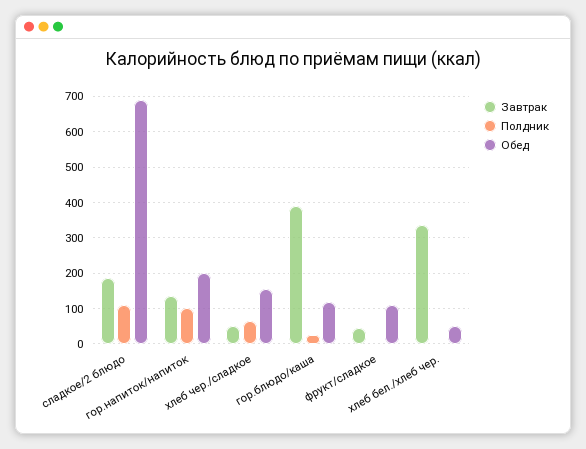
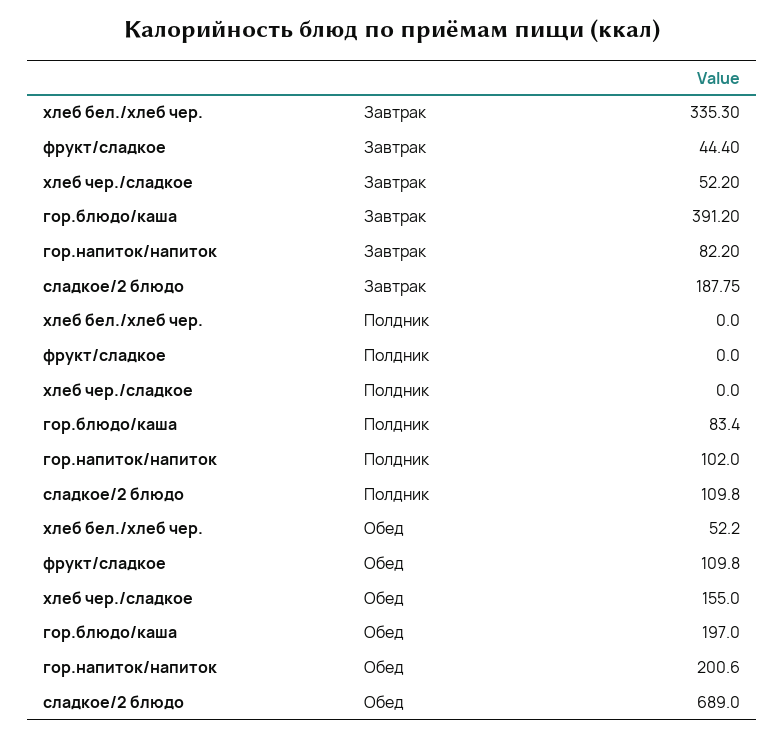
  {
    "Завтрак": {
      "сладкое/2 блюдо": 187.75,
-     "гор.напиток/напиток": 140,
+     "гор.напиток/напиток": 82.2,
      "хлеб чер./сладкое": 52.2,
      "гор.блюдо/каша": 391.2,
      "фрукт/сладкое": 44.4,
      "хлеб бел./хлеб чер.": 335.3
    },
    "Полдник": {
      "сладкое/2 блюдо": 109.8,
      "гор.напиток/напиток": 102,
-     "хлеб чер./сладкое": 60,
+     "хлеб чер./сладкое": 0,
-     "гор.блюдо/каша": 20,
+     "гор.блюдо/каша": 83.4,
      "фрукт/сладкое": 0,
      "хлеб бел./хлеб чер.": 0
    },
    "Обед": {
      "сладкое/2 блюдо": 689,
      "гор.напиток/напиток": 200.6,
      "хлеб чер./сладкое": 155,
-     "гор.блюдо/каша": 120,
+     "гор.блюдо/каша": 197,
      "фрукт/сладкое": 109.8,
      "хлеб бел./хлеб чер.": 52.2
    }
  }

